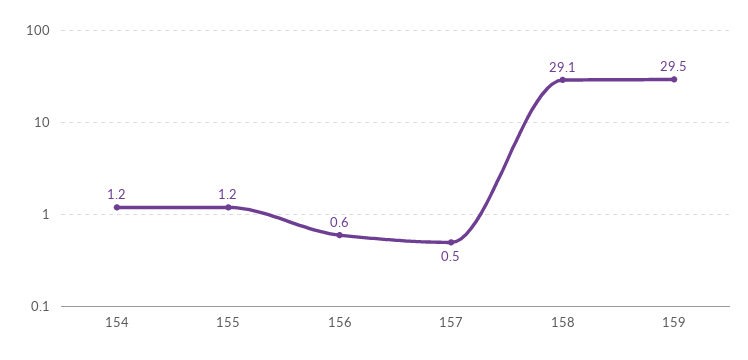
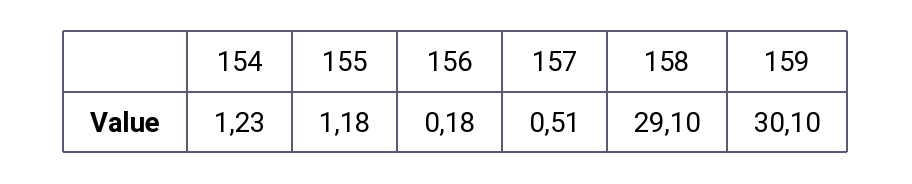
  {
    "154": 1.23,
    "155": 1.18,
-   "156": 0.6,
+   "156": 0.18,
    "157": 0.51,
    "158": 29.1,
-   "159": 29.5
+   "159": 30.1
  }

